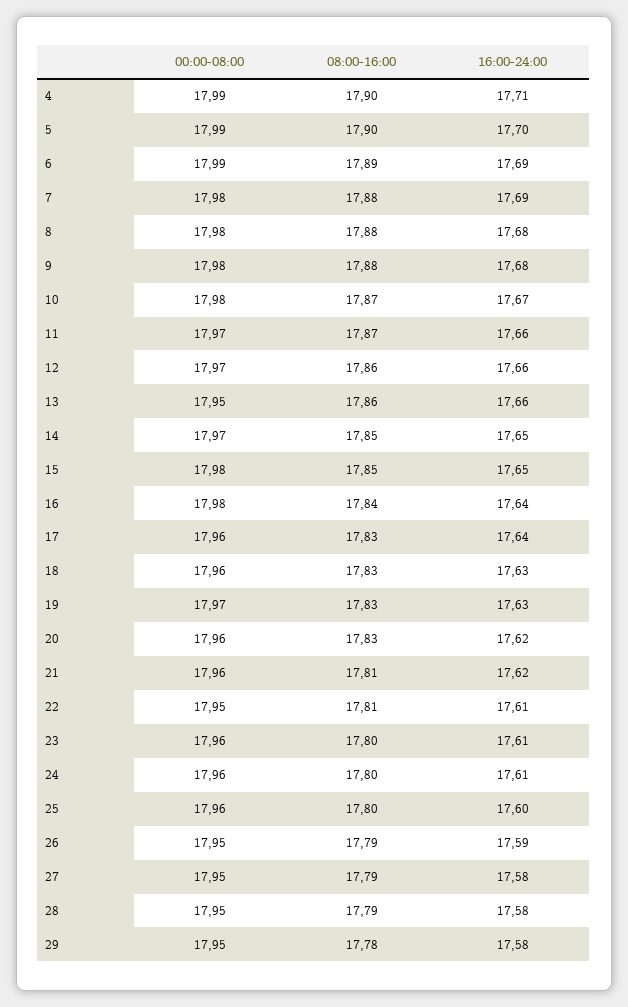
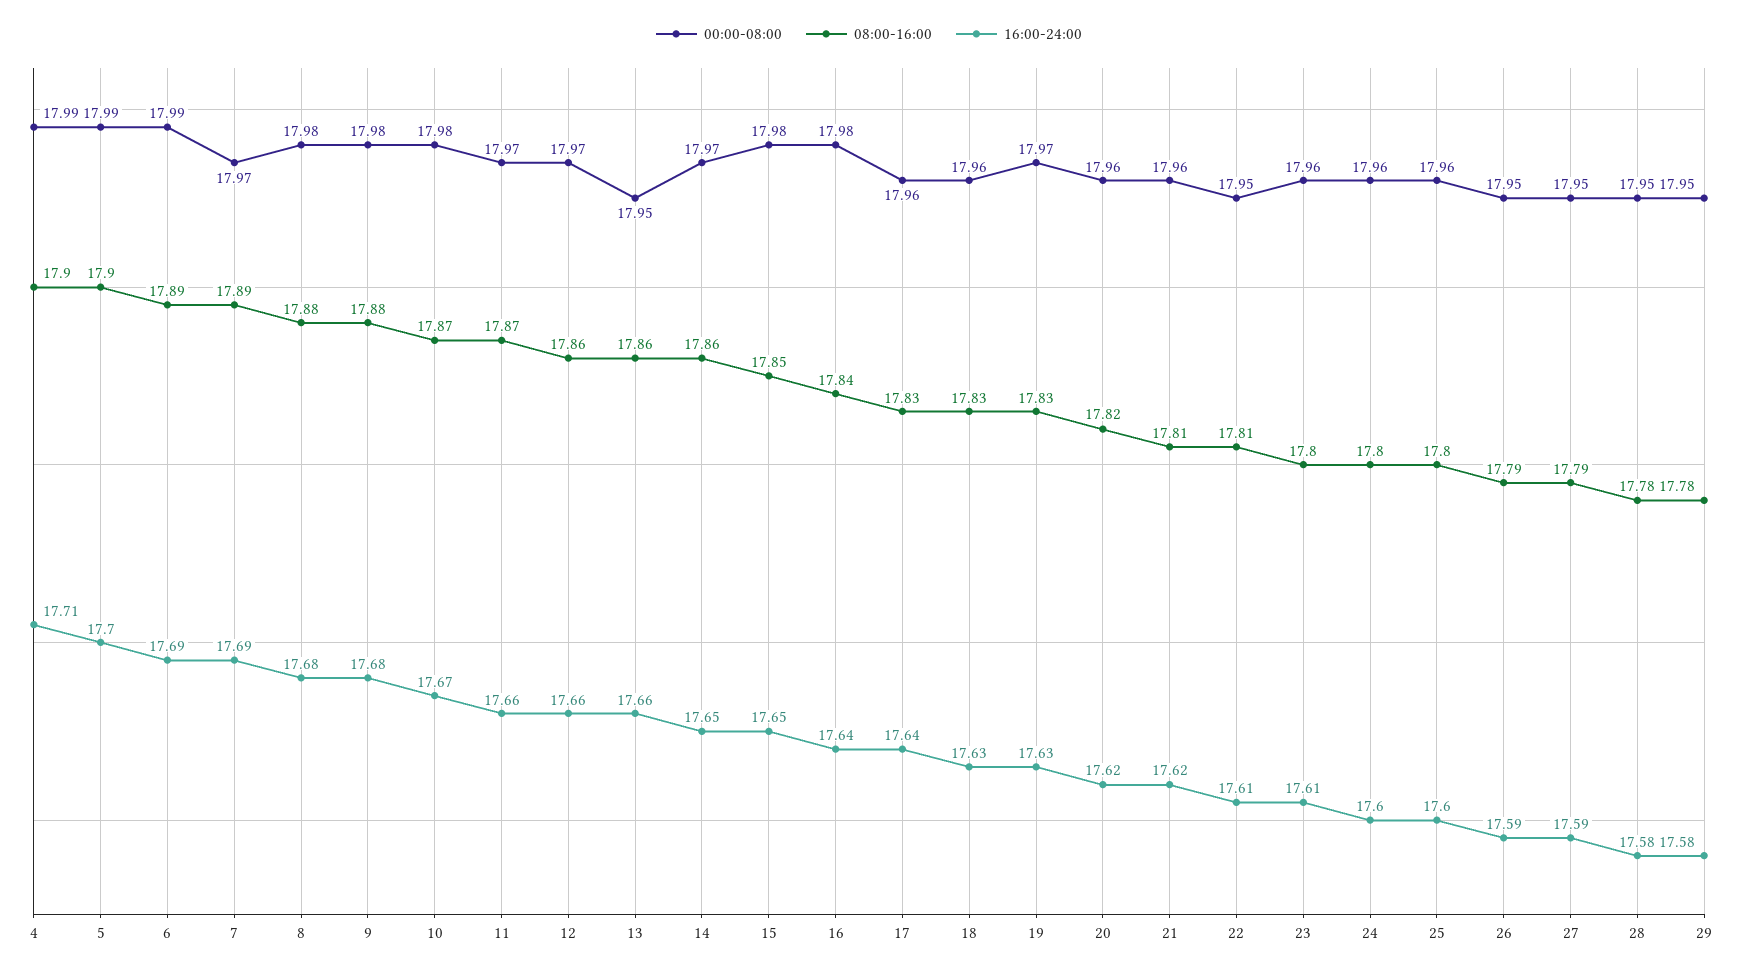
  {
    "00:00-08:00": {
      "4": 17.99,
      "5": 17.99,
      "6": 17.99,
-     "7": 17.98,
+     "7": 17.97,
      "8": 17.98,
      "9": 17.98,
      "10": 17.98,
      "11": 17.97,
      "12": 17.97,
      "13": 17.95,
      "14": 17.97,
      "15": 17.98,
      "16": 17.98,
      "17": 17.96,
      "18": 17.96,
      "19": 17.97,
      "20": 17.96,
      "21": 17.96,
      "22": 17.95,
      "23": 17.96,
      "24": 17.96,
      "25": 17.96,
      "26": 17.95,
      "27": 17.95,
      "28": 17.95,
      "29": 17.95
    },
    "08:00-16:00": {
      "4": 17.9,
      "5": 17.9,
      "6": 17.89,
-     "7": 17.88,
+     "7": 17.89,
      "8": 17.88,
      "9": 17.88,
      "10": 17.87,
      "11": 17.87,
      "12": 17.86,
      "13": 17.86,
-     "14": 17.85,
+     "14": 17.86,
      "15": 17.85,
      "16": 17.84,
      "17": 17.83,
      "18": 17.83,
      "19": 17.83,
-     "20": 17.83,
+     "20": 17.82,
      "21": 17.81,
      "22": 17.81,
      "23": 17.8,
      "24": 17.8,
      "25": 17.8,
      "26": 17.79,
      "27": 17.79,
-     "28": 17.79,
+     "28": 17.78,
      "29": 17.78
    },
    "16:00-24:00": {
      "4": 17.71,
      "5": 17.7,
      "6": 17.69,
      "7": 17.69,
      "8": 17.68,
      "9": 17.68,
      "10": 17.67,
      "11": 17.66,
      "12": 17.66,
      "13": 17.66,
      "14": 17.65,
      "15": 17.65,
      "16": 17.64,
      "17": 17.64,
      "18": 17.63,
      "19": 17.63,
      "20": 17.62,
      "21": 17.62,
      "22": 17.61,
      "23": 17.61,
-     "24": 17.61,
+     "24": 17.6,
      "25": 17.6,
      "26": 17.59,
-     "27": 17.58,
+     "27": 17.59,
      "28": 17.58,
      "29": 17.58
    }
  }

